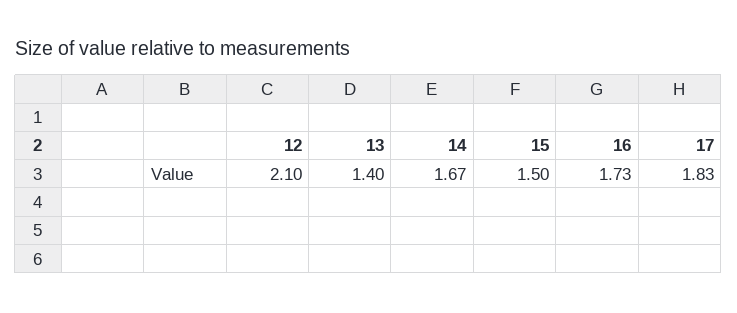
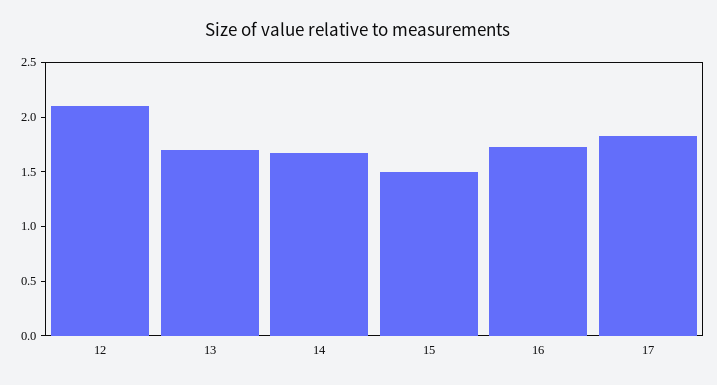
  {
    "12": 2.1,
-   "13": 1.4,
+   "13": 1.7,
    "14": 1.67,
    "15": 1.5,
    "16": 1.73,
    "17": 1.83
  }

